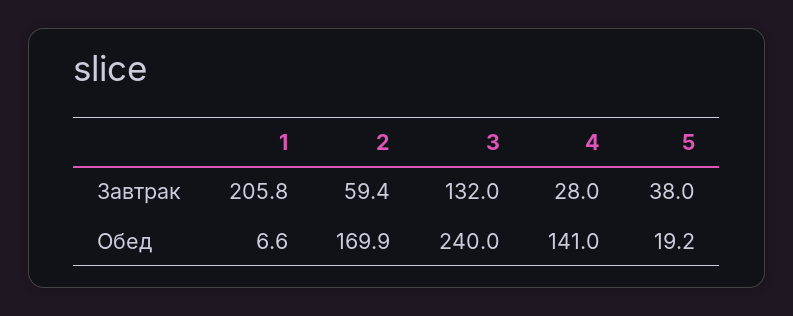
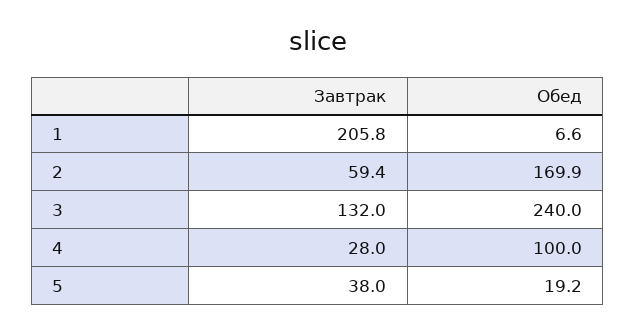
  {
    "1": {
      "Завтрак": 205.8,
      "Обед": 6.6
    },
    "2": {
      "Завтрак": 59.4,
      "Обед": 169.9
    },
    "3": {
      "Завтрак": 132,
      "Обед": 240
    },
    "4": {
      "Завтрак": 28,
-     "Обед": 141
+     "Обед": 100
    },
    "5": {
      "Завтрак": 38,
      "Обед": 19.2
    }
  }

